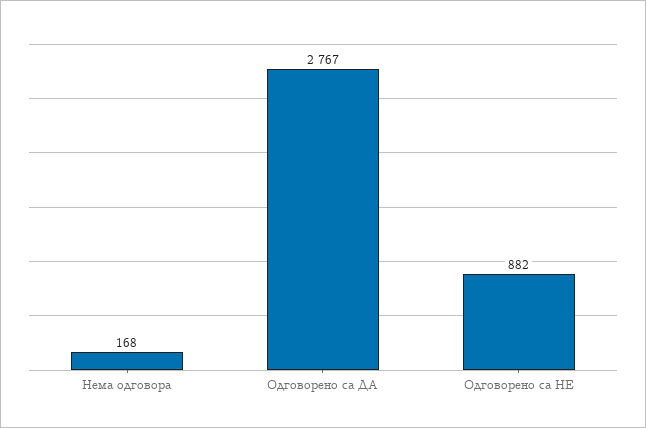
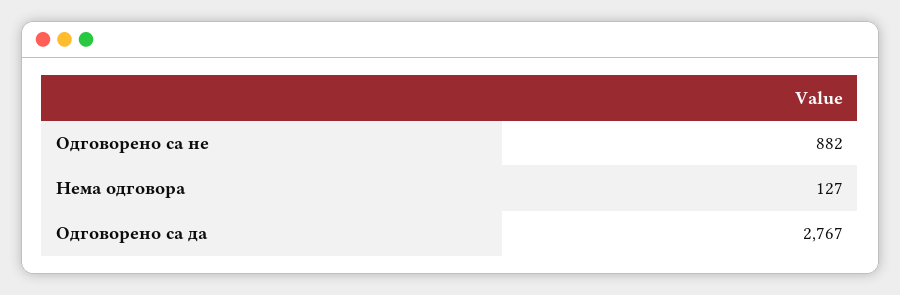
  {
-   "Нема одговора": 168,
+   "Нема одговора": 127,
    "Одговорено са ДА": 2767,
    "Одговорено са НЕ": 882
  }

